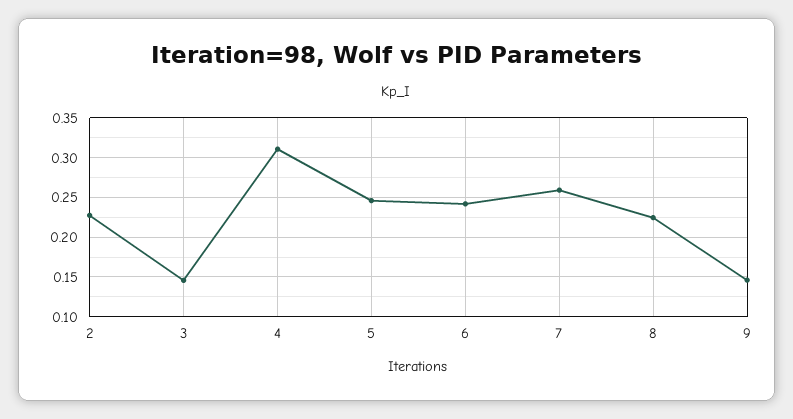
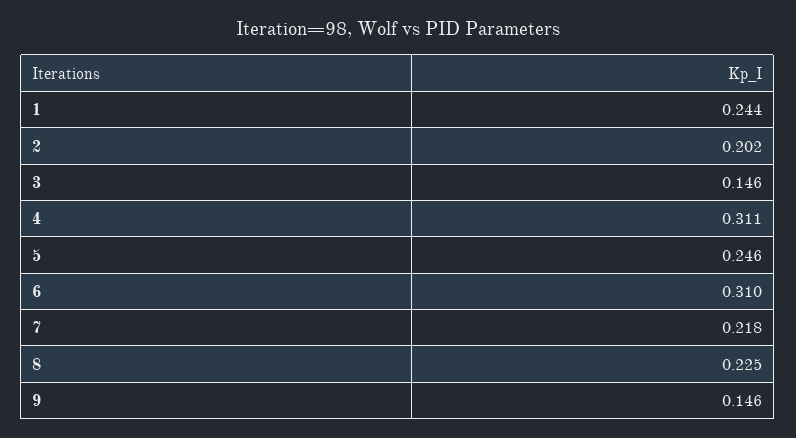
  {
-   "2": 0.23,
+   "2": 0.202,
    "3": 0.146,
    "4": 0.311,
    "5": 0.246,
-   "6": 0.24,
+   "6": 0.31,
-   "7": 0.26,
+   "7": 0.218,
    "8": 0.225,
-   "9": 0.146
+   "9": 0.146,
+   "1": 0.244
  }

